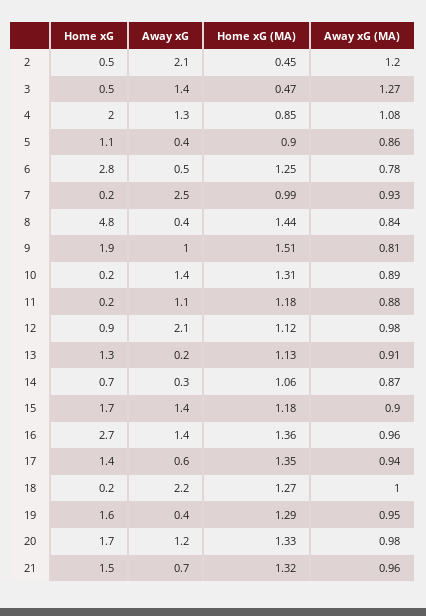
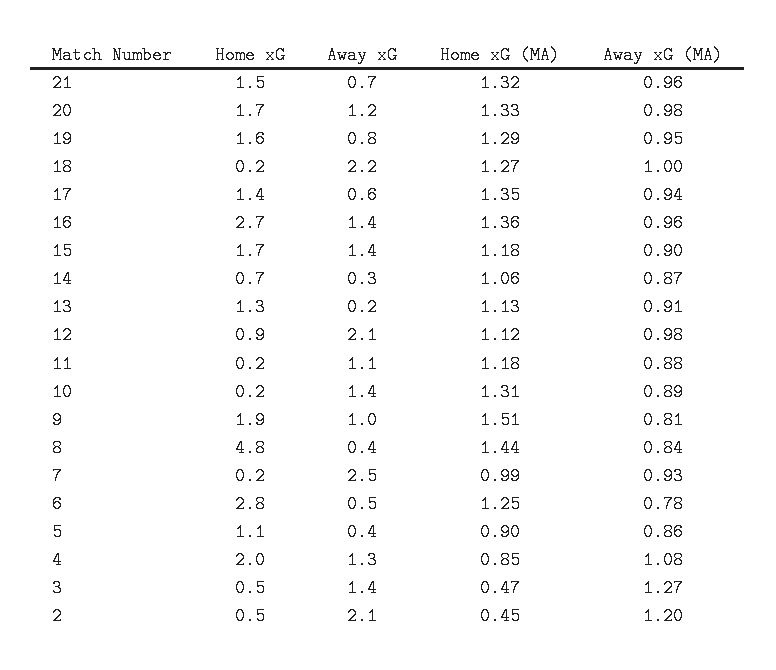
  {
    "Home xG": {
      "2": 0.5,
      "3": 0.5,
      "4": 2,
      "5": 1.1,
      "6": 2.8,
      "7": 0.2,
      "8": 4.8,
      "9": 1.9,
      "10": 0.2,
      "11": 0.2,
      "12": 0.9,
      "13": 1.3,
      "14": 0.7,
      "15": 1.7,
      "16": 2.7,
      "17": 1.4,
      "18": 0.2,
      "19": 1.6,
      "20": 1.7,
      "21": 1.5
    },
    "Away xG": {
      "2": 2.1,
      "3": 1.4,
      "4": 1.3,
      "5": 0.4,
      "6": 0.5,
      "7": 2.5,
      "8": 0.4,
      "9": 1,
      "10": 1.4,
      "11": 1.1,
      "12": 2.1,
      "13": 0.2,
      "14": 0.3,
      "15": 1.4,
      "16": 1.4,
      "17": 0.6,
      "18": 2.2,
-     "19": 0.4,
+     "19": 0.8,
      "20": 1.2,
      "21": 0.7
    },
    "Home xG (MA)": {
      "2": 0.45,
      "3": 0.47,
      "4": 0.85,
      "5": 0.9,
      "6": 1.25,
      "7": 0.99,
      "8": 1.44,
      "9": 1.51,
      "10": 1.31,
      "11": 1.18,
      "12": 1.12,
      "13": 1.13,
      "14": 1.06,
      "15": 1.18,
      "16": 1.36,
      "17": 1.35,
      "18": 1.27,
      "19": 1.29,
      "20": 1.33,
      "21": 1.32
    },
    "Away xG (MA)": {
      "2": 1.2,
      "3": 1.27,
      "4": 1.08,
      "5": 0.86,
      "6": 0.78,
      "7": 0.93,
      "8": 0.84,
      "9": 0.81,
      "10": 0.89,
      "11": 0.88,
      "12": 0.98,
      "13": 0.91,
      "14": 0.87,
      "15": 0.9,
      "16": 0.96,
      "17": 0.94,
      "18": 1,
      "19": 0.95,
      "20": 0.98,
      "21": 0.96
    }
  }

